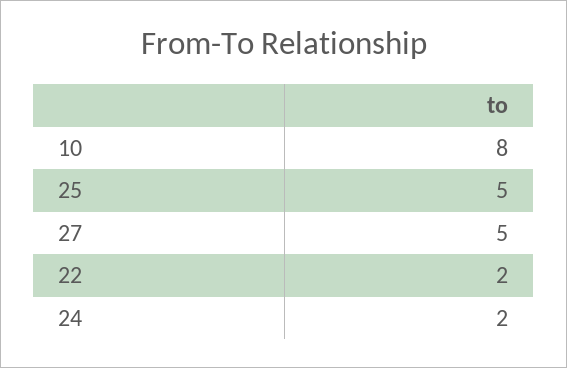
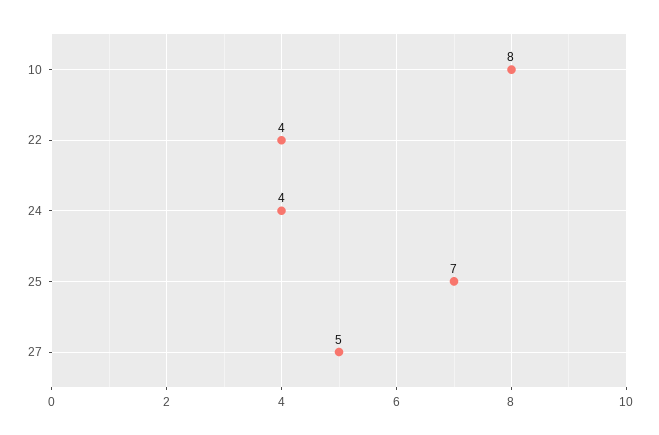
  {
    "10": 8,
-   "25": 5,
+   "25": 7,
    "27": 5,
-   "22": 2,
+   "22": 4,
-   "24": 2
+   "24": 4
  }

